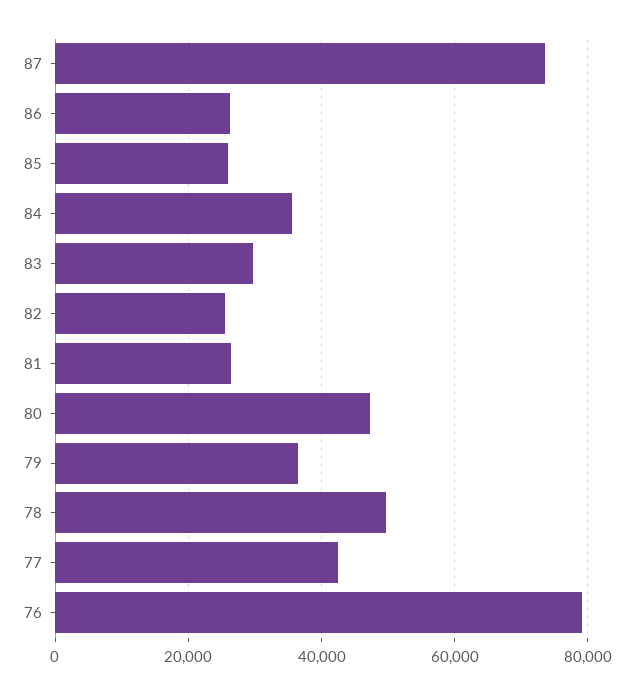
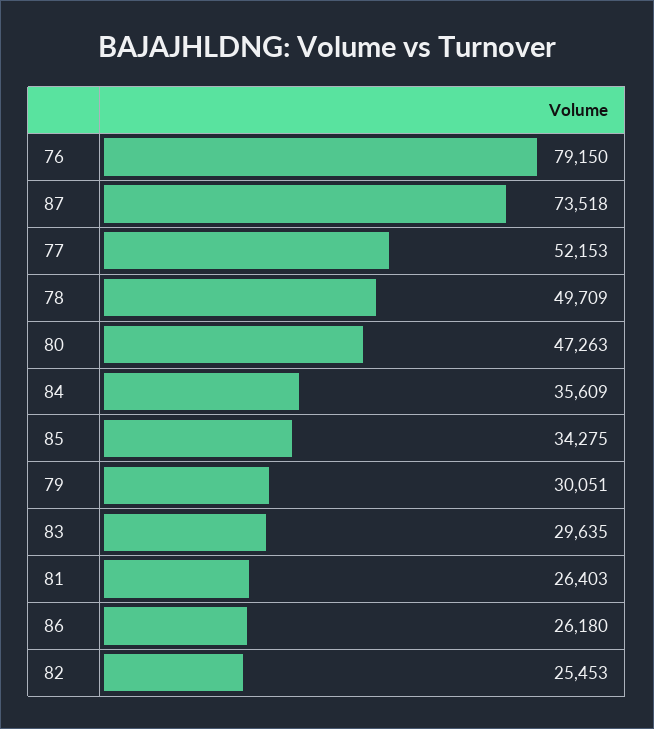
  {
    "87": 73518,
    "86": 26180,
-   "85": 26000,
+   "85": 34275,
    "84": 35609,
    "83": 29635,
    "82": 25453,
    "81": 26403,
    "80": 47263,
-   "79": 36000,
+   "79": 30051,
    "78": 49709,
-   "77": 42000,
+   "77": 52153,
    "76": 79150
  }

